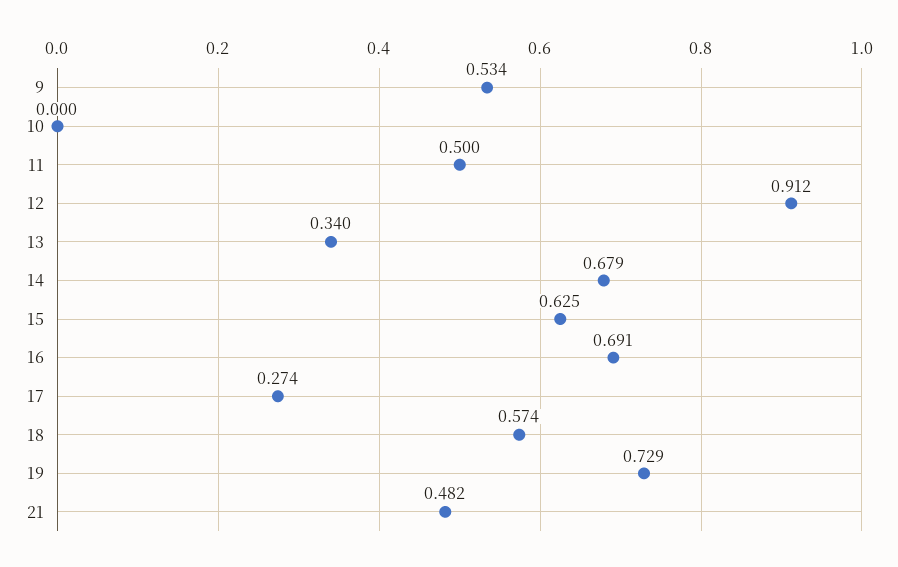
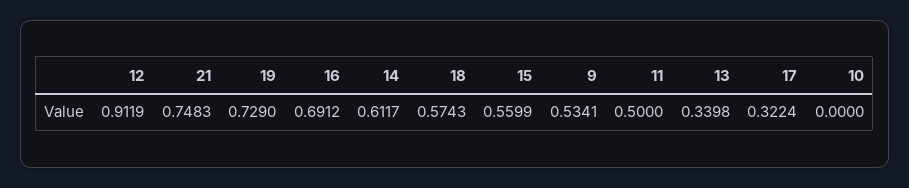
  {
    "9": 0.5341,
    "10": 0,
    "11": 0.5,
    "12": 0.9119,
    "13": 0.3398,
-   "14": 0.679,
+   "14": 0.6117,
-   "15": 0.625,
+   "15": 0.5599,
    "16": 0.6912,
-   "17": 0.274,
+   "17": 0.3224,
    "18": 0.5743,
    "19": 0.729,
-   "21": 0.482
+   "21": 0.7483
  }

